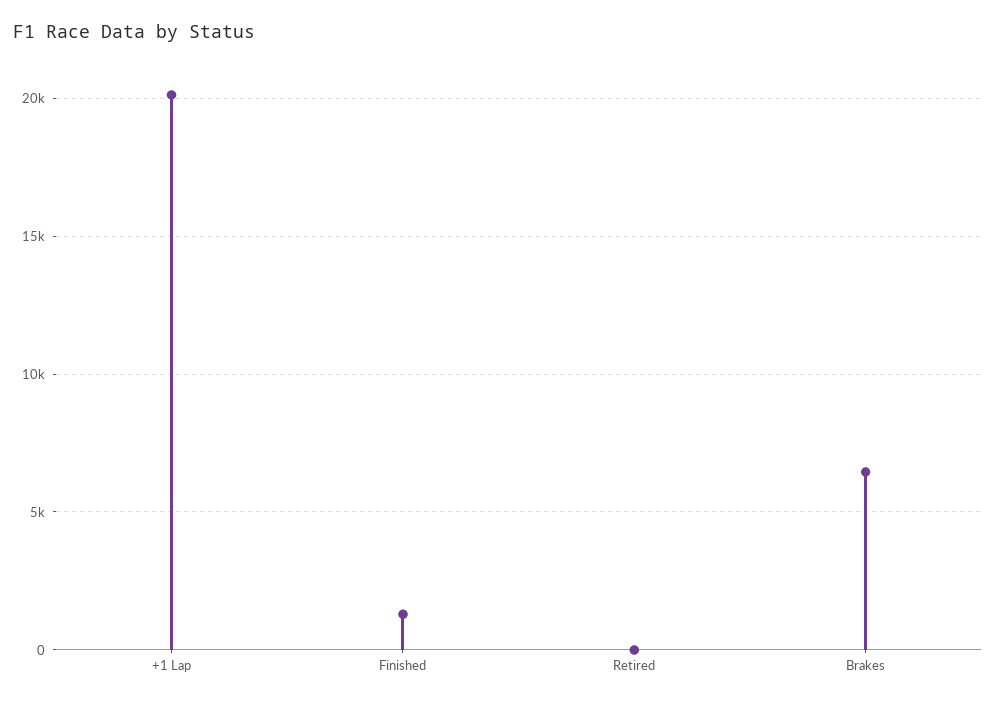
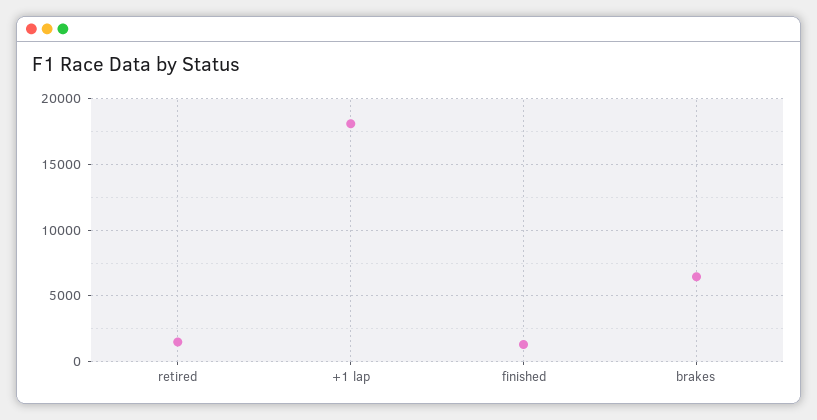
  {
-   "+1 Lap": 20000,
+   "+1 Lap": 18000,
    "Finished": 1500,
-   "Retired": 0,
+   "Retired": 1500,
    "Brakes": 6500
  }

